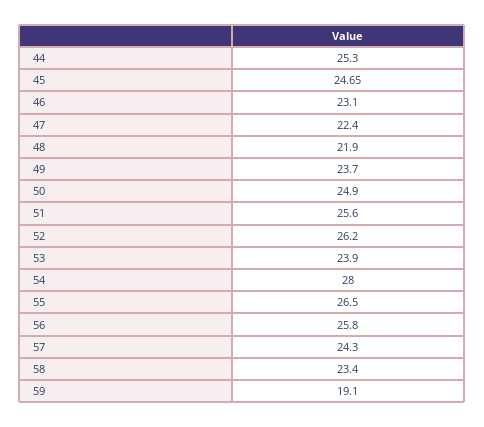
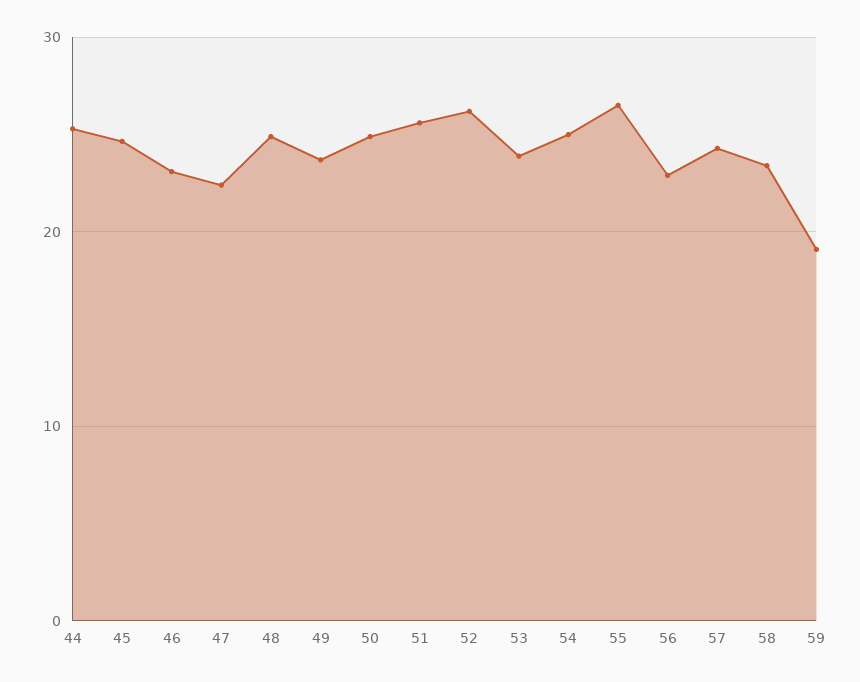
  {
    "44": 25.3,
    "45": 24.65,
    "46": 23.1,
    "47": 22.4,
-   "48": 21.9,
+   "48": 25,
    "49": 23.7,
    "50": 24.9,
    "51": 25.6,
    "52": 26.2,
    "53": 23.9,
-   "54": 28,
+   "54": 25,
    "55": 26.5,
-   "56": 25.8,
+   "56": 23,
    "57": 24.3,
    "58": 23.4,
    "59": 19.1
  }

